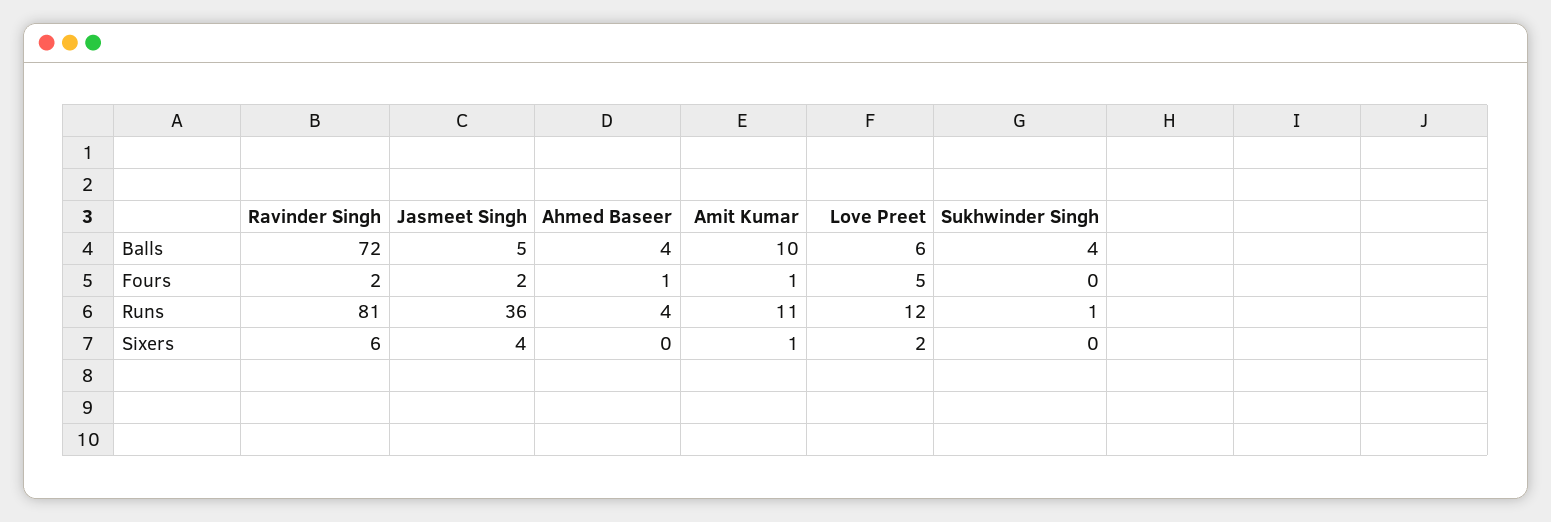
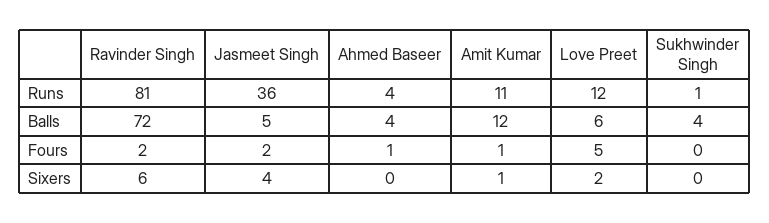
  {
    "Ravinder Singh": {
      "Balls": 72,
      "Fours": 2,
      "Runs": 81,
      "Sixers": 6
    },
    "Jasmeet Singh": {
      "Balls": 5,
      "Fours": 2,
      "Runs": 36,
      "Sixers": 4
    },
    "Ahmed Baseer": {
      "Balls": 4,
      "Fours": 1,
      "Runs": 4,
      "Sixers": 0
    },
    "Amit Kumar": {
-     "Balls": 10,
+     "Balls": 12,
      "Fours": 1,
      "Runs": 11,
      "Sixers": 1
    },
    "Love Preet": {
      "Balls": 6,
      "Fours": 5,
      "Runs": 12,
      "Sixers": 2
    },
    "Sukhwinder Singh": {
      "Balls": 4,
      "Fours": 0,
      "Runs": 1,
      "Sixers": 0
    }
  }

